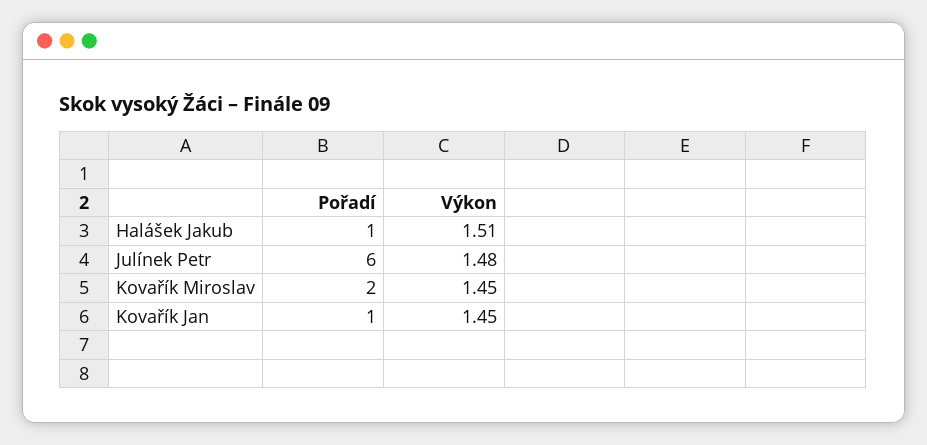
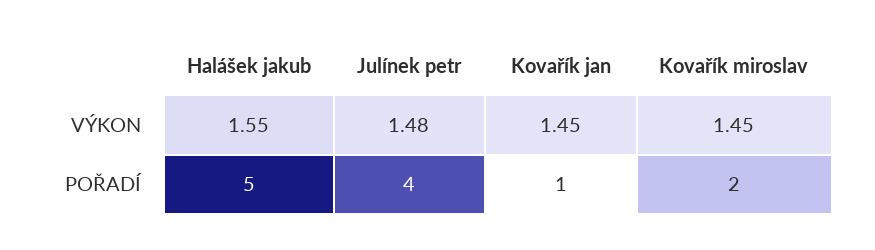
  {
    "Pořadí": {
-     "Halášek Jakub": 1,
+     "Halášek Jakub": 5,
-     "Julínek Petr": 6,
+     "Julínek Petr": 4,
      "Kovařík Miroslav": 2,
      "Kovařík Jan": 1
    },
    "Výkon": {
-     "Halášek Jakub": 1.51,
+     "Halášek Jakub": 1.55,
      "Julínek Petr": 1.48,
      "Kovařík Miroslav": 1.45,
      "Kovařík Jan": 1.45
    }
  }

